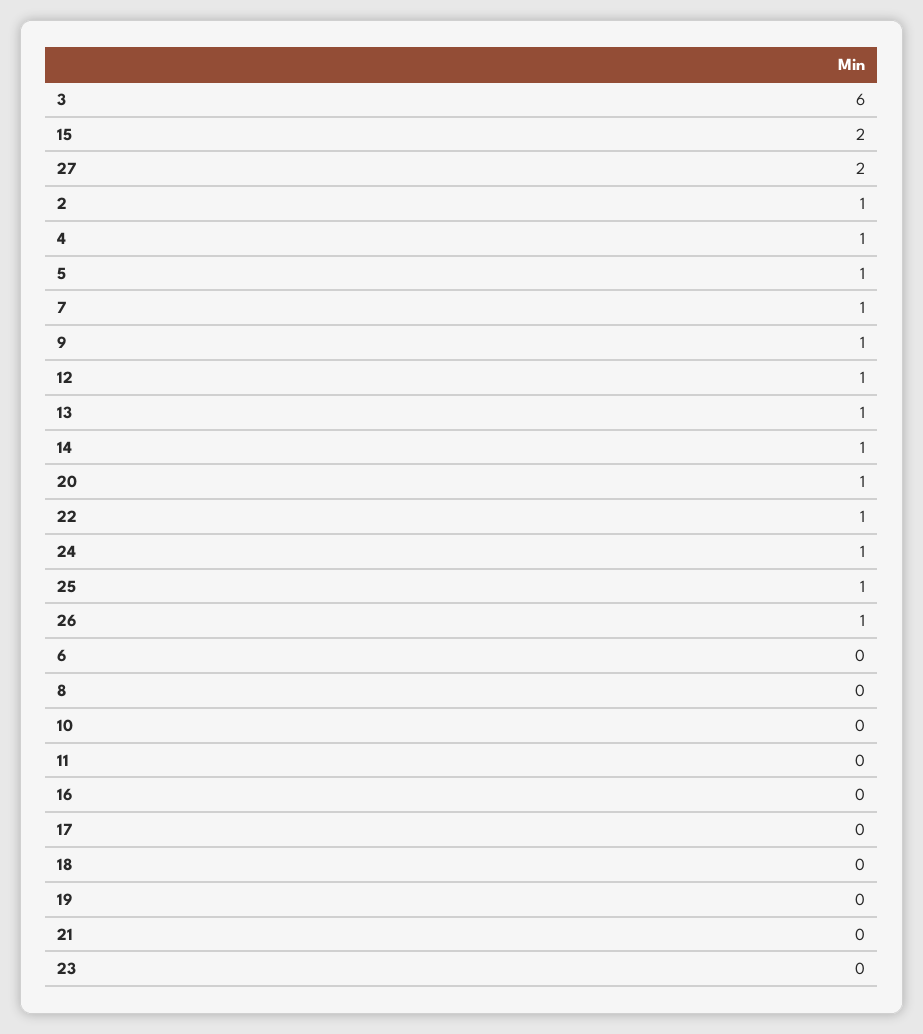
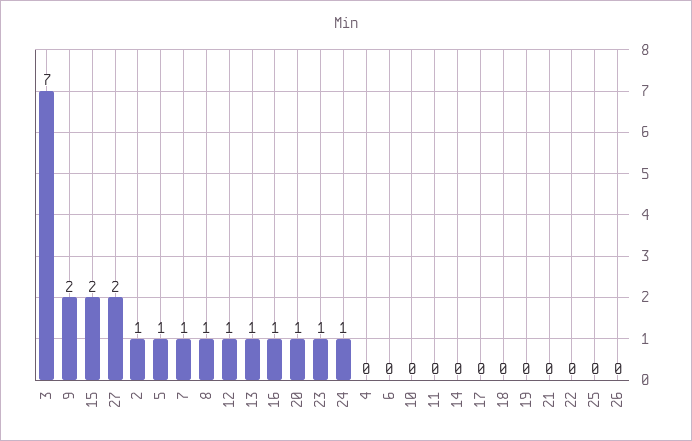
  {
-   "3": 6,
+   "3": 7,
    "15": 2,
    "27": 2,
    "2": 1,
-   "4": 1,
+   "4": 0,
    "5": 1,
    "7": 1,
-   "9": 1,
+   "9": 2,
    "12": 1,
    "13": 1,
-   "14": 1,
+   "14": 0,
    "20": 1,
-   "22": 1,
+   "22": 0,
    "24": 1,
-   "25": 1,
+   "25": 0,
-   "26": 1,
+   "26": 0,
    "6": 0,
-   "8": 0,
+   "8": 1,
    "10": 0,
    "11": 0,
-   "16": 0,
+   "16": 1,
    "17": 0,
    "18": 0,
    "19": 0,
    "21": 0,
-   "23": 0
+   "23": 1
  }

